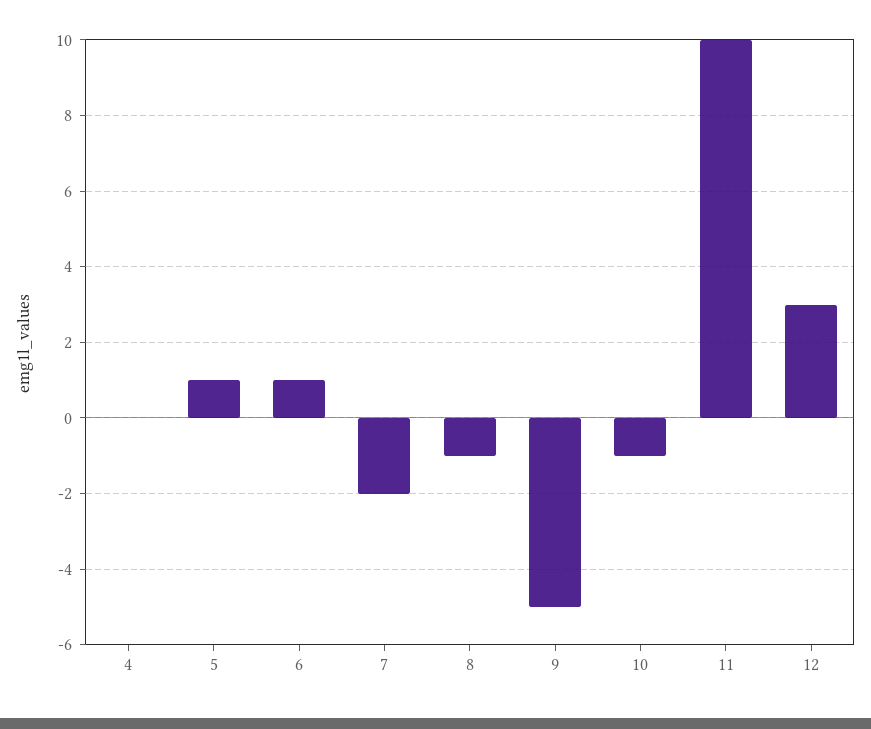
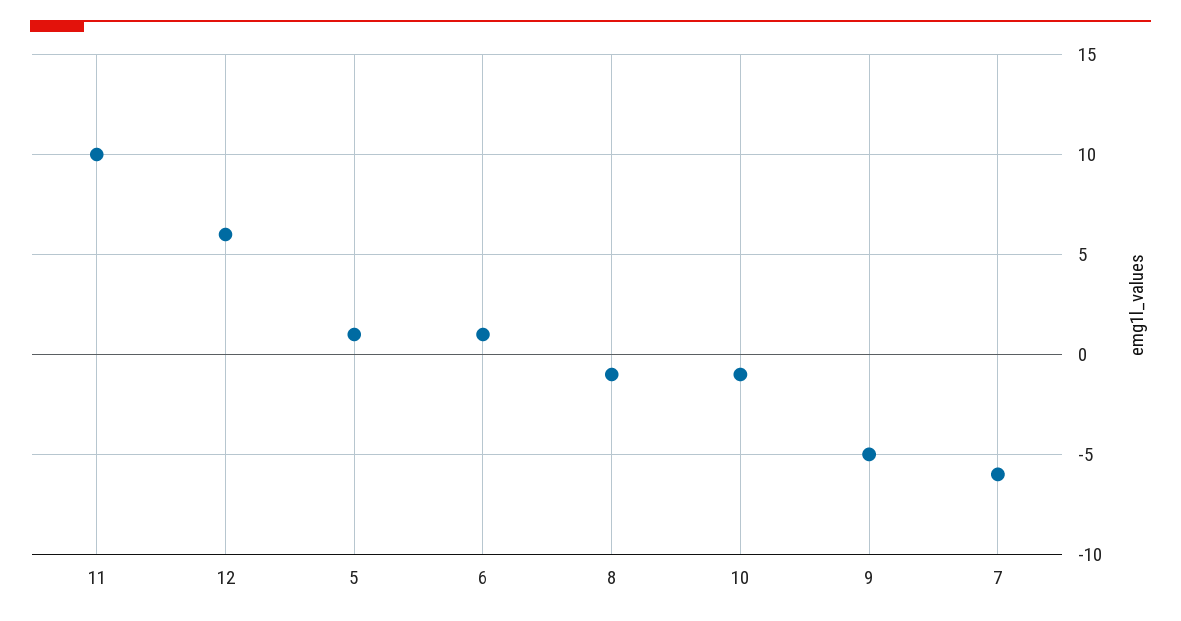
  {
-   "4": 0,
    "5": 1,
    "6": 1,
-   "7": -2,
+   "7": -6,
    "8": -1,
    "9": -5,
    "10": -1,
    "11": 10,
-   "12": 3
+   "12": 6
  }

